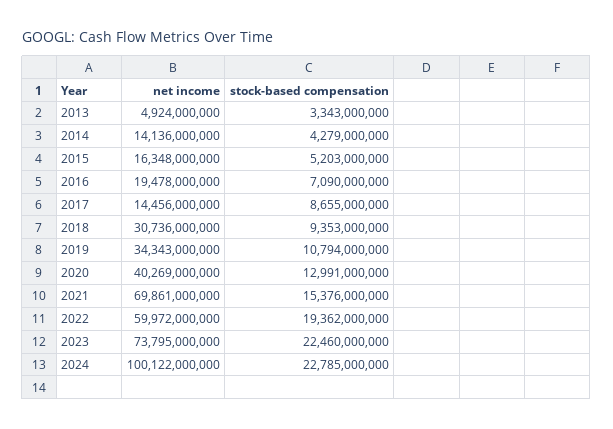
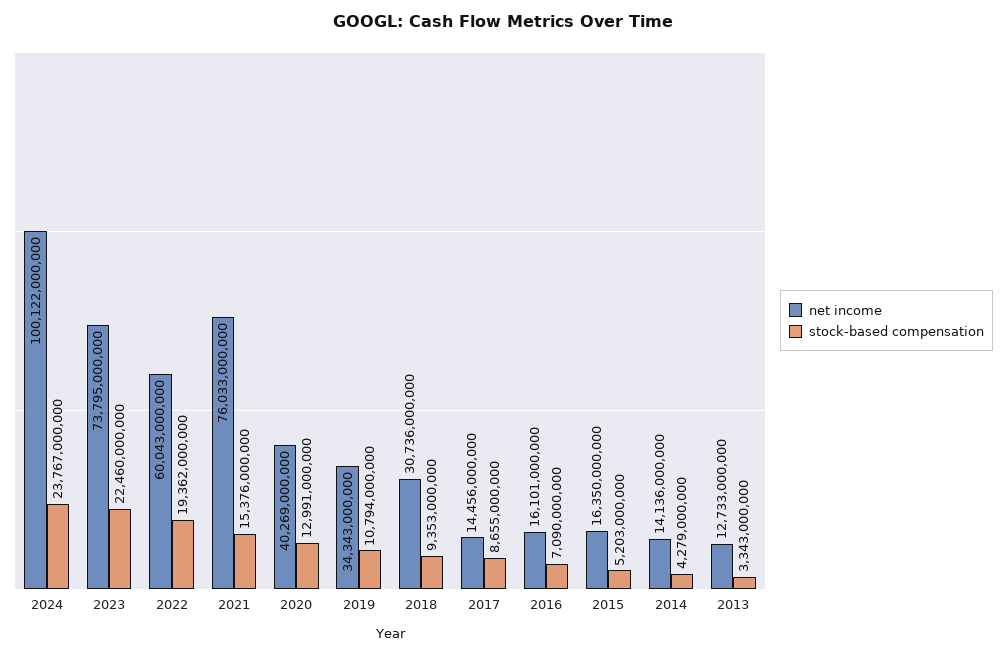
  {
    "net income": {
-     "2013": 4924000000,
+     "2013": 12733000000,
      "2014": 14136000000,
-     "2015": 16348000000,
+     "2015": 16350000000,
-     "2016": 19478000000,
+     "2016": 16101000000,
      "2017": 14456000000,
      "2018": 30736000000,
      "2019": 34343000000,
      "2020": 40269000000,
-     "2021": 69861000000,
+     "2021": 76033000000,
-     "2022": 59972000000,
+     "2022": 60043000000,
      "2023": 73795000000,
      "2024": 100122000000
    },
    "stock-based compensation": {
      "2013": 3343000000,
      "2014": 4279000000,
      "2015": 5203000000,
      "2016": 7090000000,
      "2017": 8655000000,
      "2018": 9353000000,
      "2019": 10794000000,
      "2020": 12991000000,
      "2021": 15376000000,
      "2022": 19362000000,
      "2023": 22460000000,
-     "2024": 22785000000
+     "2024": 23767000000
    }
  }

